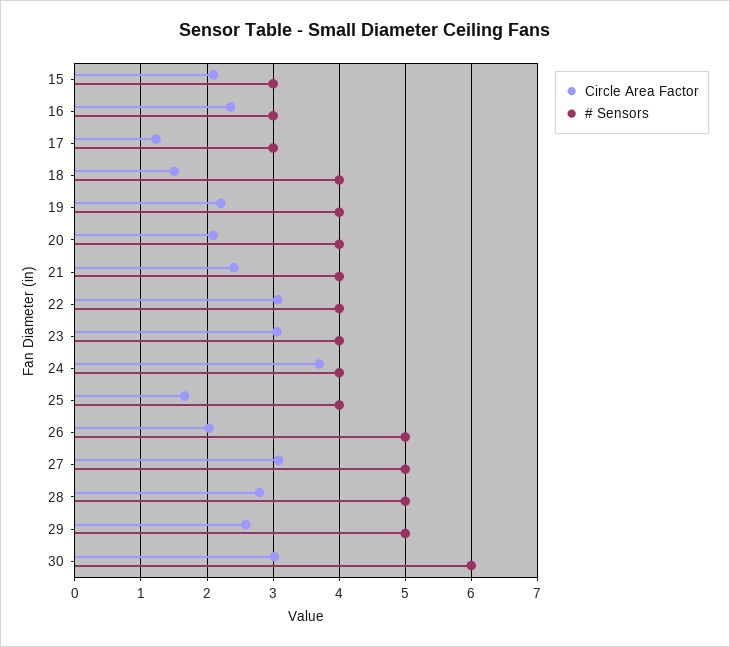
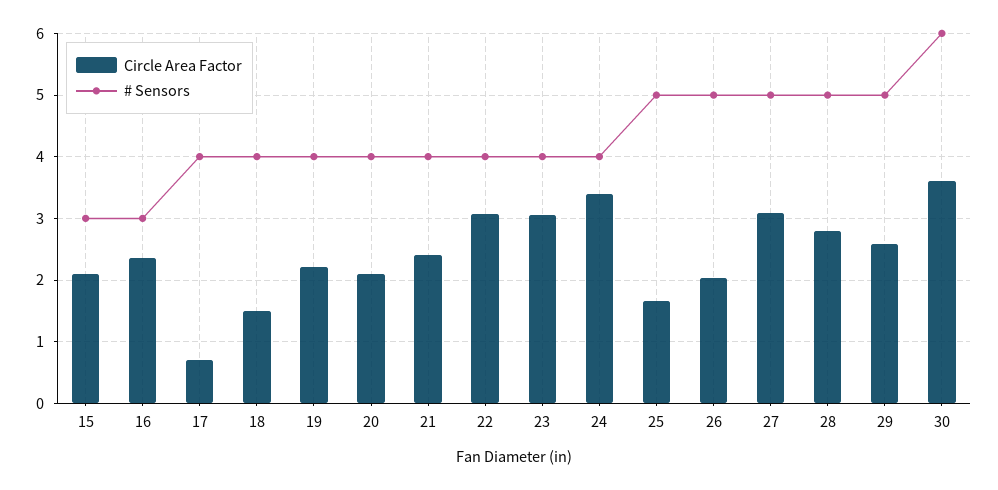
  {
    "Circle Area Factor": {
      "15": 2.1,
      "16": 2.4,
-     "17": 1.2,
+     "17": 0.7,
      "18": 1.5,
      "19": 2.2,
      "20": 2.1,
      "21": 2.4,
      "22": 3.1,
      "23": 3.1,
-     "24": 3.7,
+     "24": 3.4,
      "25": 1.7,
      "26": 2,
      "27": 3.1,
      "28": 2.8,
      "29": 2.6,
-     "30": 3
+     "30": 3.6
    },
    "# Sensors": {
      "15": 3,
      "16": 3,
-     "17": 3,
+     "17": 4,
      "18": 4,
      "19": 4,
      "20": 4,
      "21": 4,
      "22": 4,
      "23": 4,
      "24": 4,
-     "25": 4,
+     "25": 5,
      "26": 5,
      "27": 5,
      "28": 5,
      "29": 5,
      "30": 6
    }
  }

